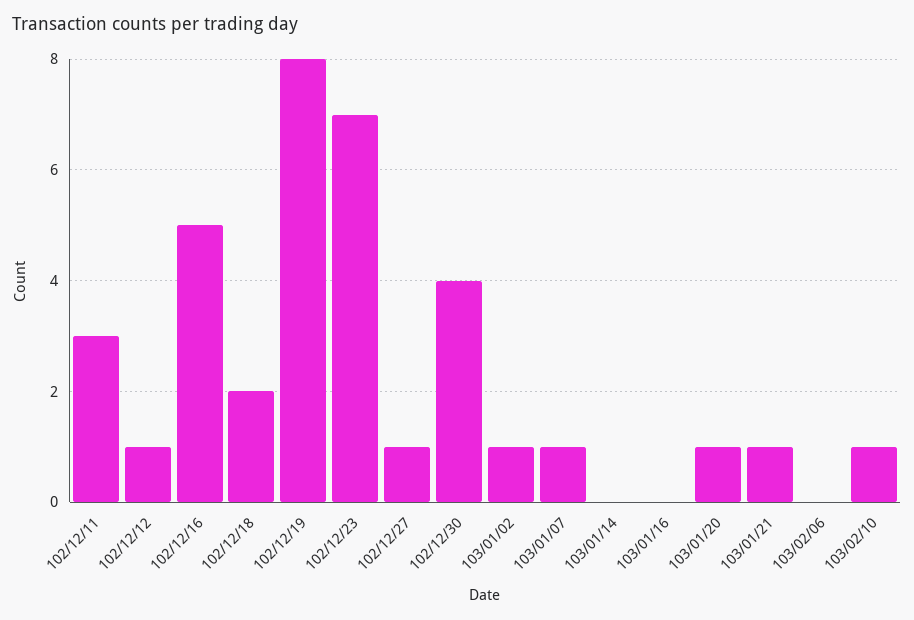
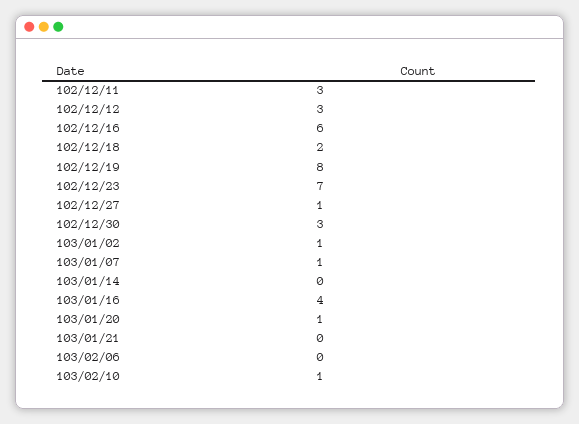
  {
    "102/12/11": 3,
-   "102/12/12": 1,
+   "102/12/12": 3,
-   "102/12/16": 5,
+   "102/12/16": 6,
    "102/12/18": 2,
    "102/12/19": 8,
    "102/12/23": 7,
    "102/12/27": 1,
-   "102/12/30": 4,
+   "102/12/30": 3,
    "103/01/02": 1,
    "103/01/07": 1,
    "103/01/14": 0,
-   "103/01/16": 0,
+   "103/01/16": 4,
    "103/01/20": 1,
-   "103/01/21": 1,
+   "103/01/21": 0,
    "103/02/06": 0,
    "103/02/10": 1
  }

